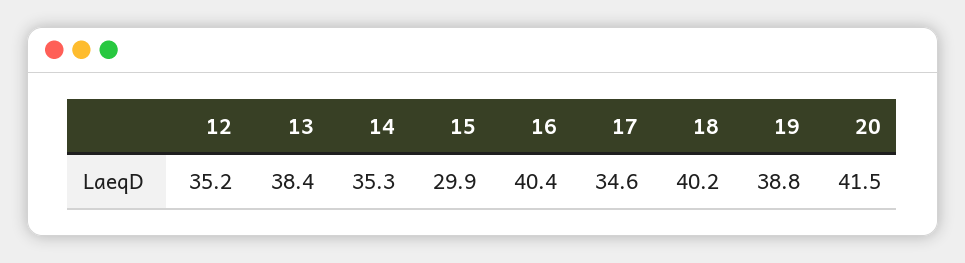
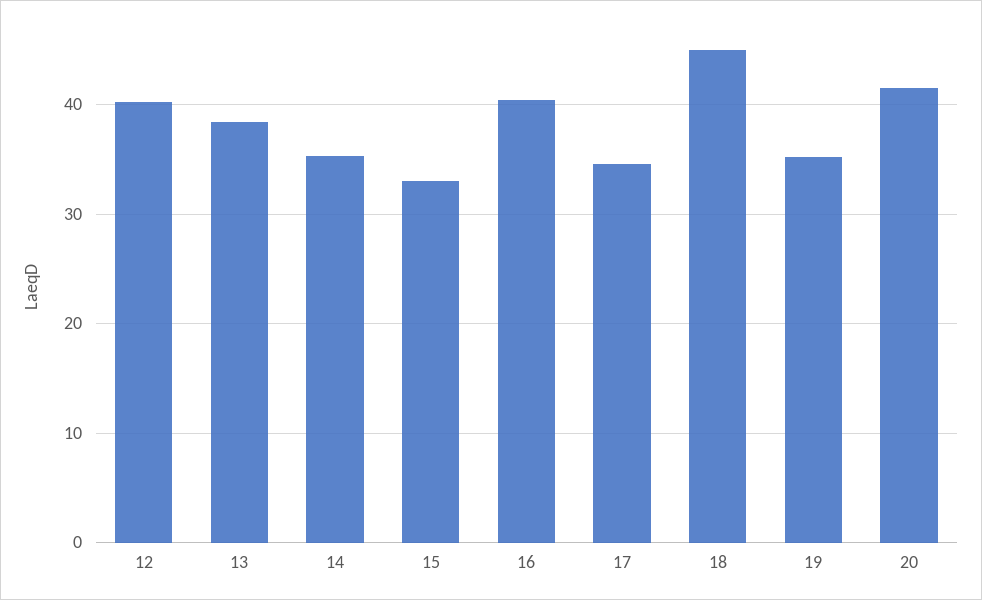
  {
-   "12": 35.2,
+   "12": 40,
    "13": 38.4,
    "14": 35.3,
-   "15": 29.9,
+   "15": 33,
    "16": 40.4,
    "17": 34.6,
-   "18": 40.2,
+   "18": 45,
-   "19": 38.8,
+   "19": 35,
    "20": 41.5
  }

